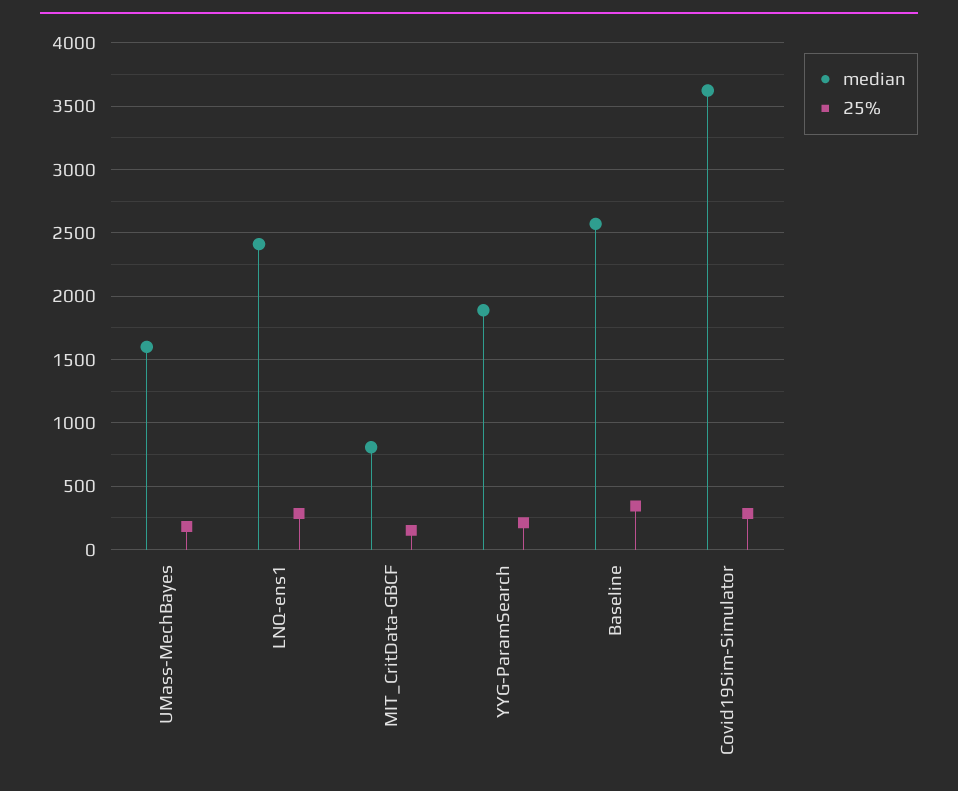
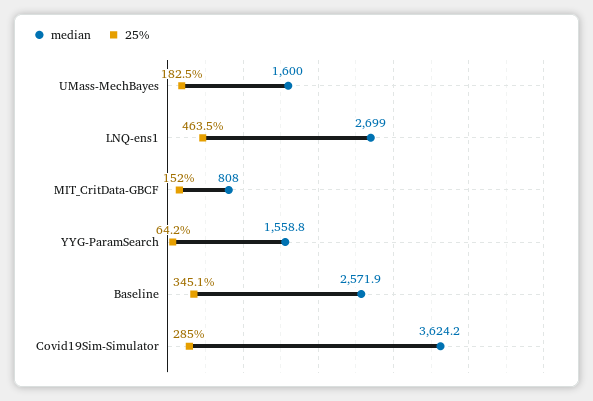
  {
    "median": {
      "UMass-MechBayes": 1600,
-     "LNQ-ens1": 2400,
+     "LNQ-ens1": 2699,
      "MIT_CritData-GBCF": 808,
-     "YYG-ParamSearch": 1900,
+     "YYG-ParamSearch": 1558.8,
      "Baseline": 2571.9,
      "Covid19Sim-Simulator": 3624.2
    },
    "25%": {
      "UMass-MechBayes": 182.5,
-     "LNQ-ens1": 300,
+     "LNQ-ens1": 463.5,
      "MIT_CritData-GBCF": 152,
-     "YYG-ParamSearch": 200,
+     "YYG-ParamSearch": 64.2,
      "Baseline": 345.1,
      "Covid19Sim-Simulator": 285
    }
  }

